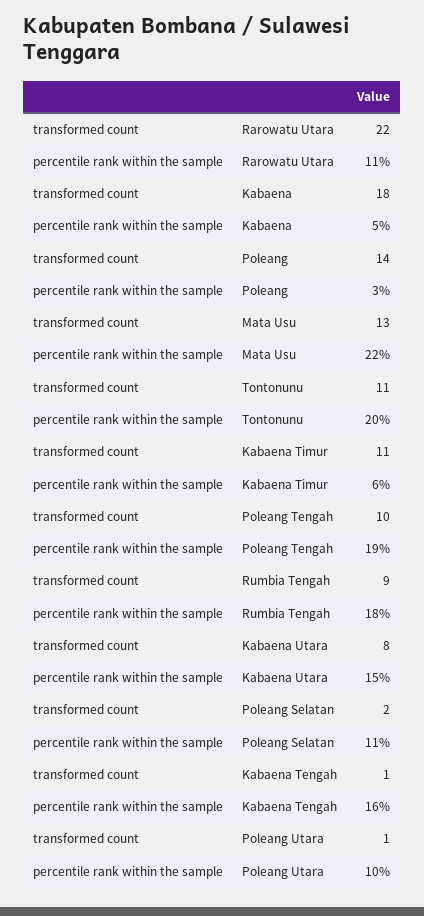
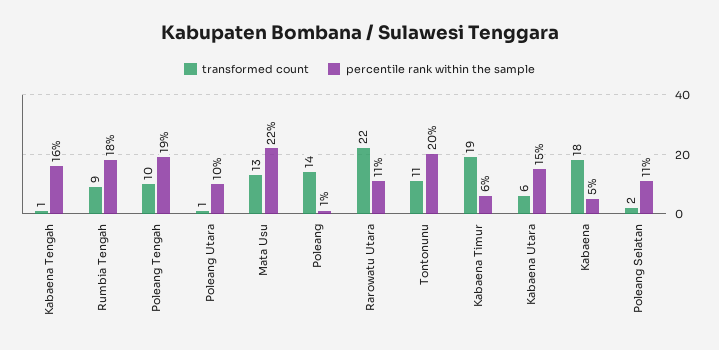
  {
    "transformed count": {
      "Rarowatu Utara": 22,
      "Kabaena": 18,
      "Poleang": 14,
      "Mata Usu": 13,
      "Tontonunu": 11,
-     "Kabaena Timur": 11,
+     "Kabaena Timur": 19,
      "Poleang Tengah": 10,
      "Rumbia Tengah": 9,
-     "Kabaena Utara": 8,
+     "Kabaena Utara": 6,
      "Poleang Selatan": 2,
      "Kabaena Tengah": 1,
      "Poleang Utara": 1
    },
    "percentile rank within the sample": {
      "Rarowatu Utara": 11,
      "Kabaena": 5,
-     "Poleang": 3,
+     "Poleang": 1,
      "Mata Usu": 22,
      "Tontonunu": 20,
      "Kabaena Timur": 6,
      "Poleang Tengah": 19,
      "Rumbia Tengah": 18,
      "Kabaena Utara": 15,
      "Poleang Selatan": 11,
      "Kabaena Tengah": 16,
      "Poleang Utara": 10
    }
  }

